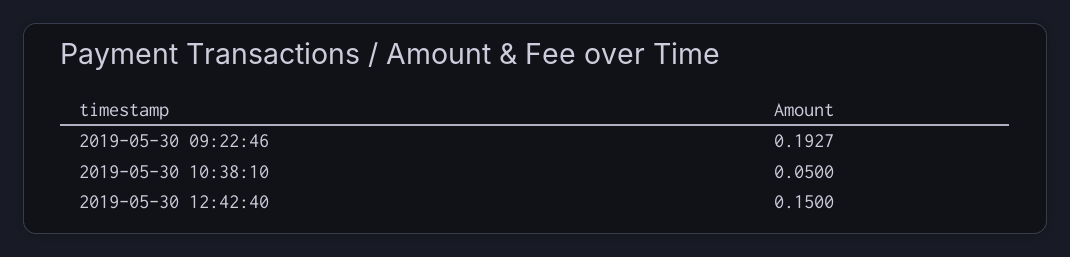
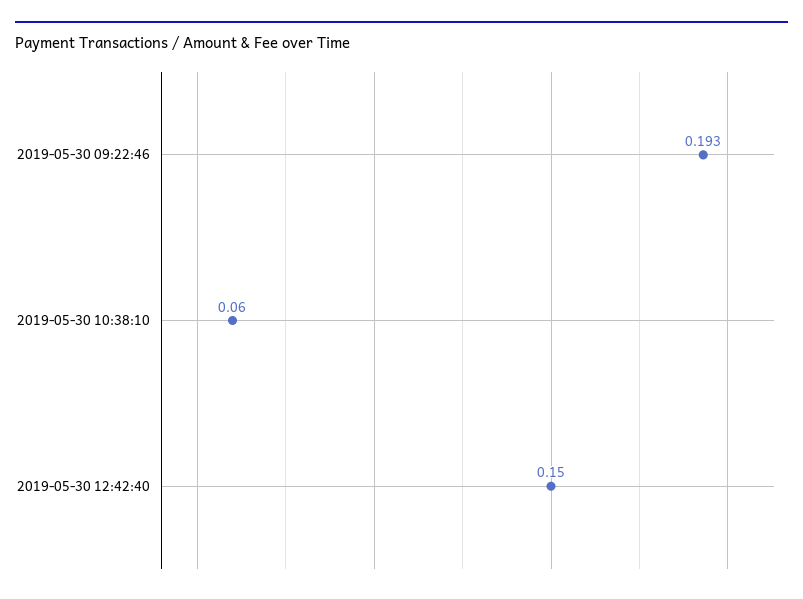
  {
    "2019-05-30 09:22:46": 0.1927,
-   "2019-05-30 10:38:10": 0.05,
+   "2019-05-30 10:38:10": 0.06,
    "2019-05-30 12:42:40": 0.15
  }

